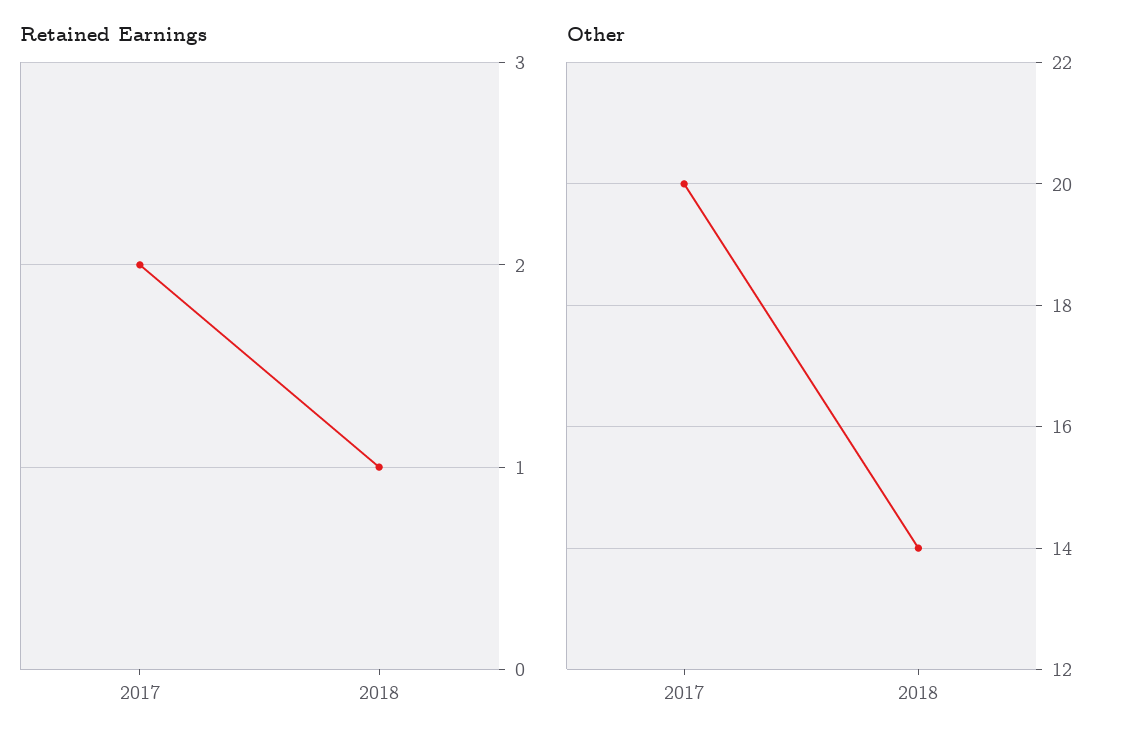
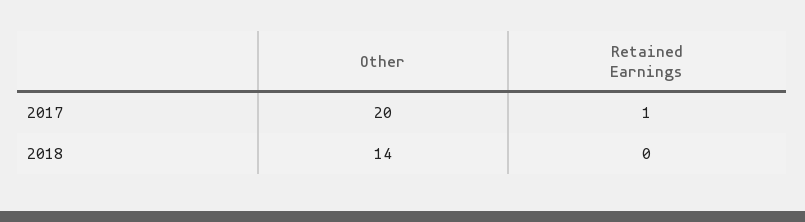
  {
    "Retained Earnings": {
-     "2017": 2,
+     "2017": 1,
-     "2018": 1
+     "2018": 0
    },
    "Other": {
      "2017": 20,
      "2018": 14
    }
  }

